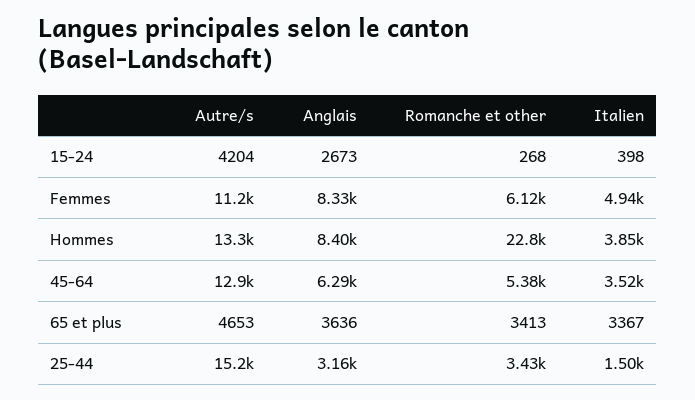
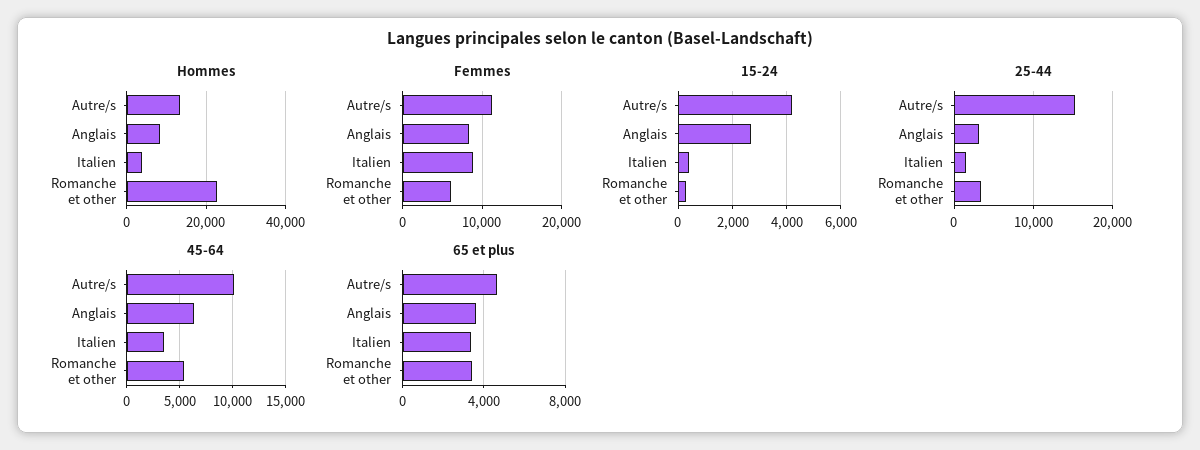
  {
    "15-24": {
      "Autre/s": 4204,
      "Anglais": 2673,
      "Romanche et other": 268,
      "Italien": 398
    },
    "Femmes": {
      "Autre/s": 11200,
      "Anglais": 8330,
      "Romanche et other": 6120,
-     "Italien": 4940
+     "Italien": 9000
    },
    "Hommes": {
      "Autre/s": 13300,
      "Anglais": 8400,
      "Romanche et other": 22800,
      "Italien": 3850
    },
    "45-64": {
-     "Autre/s": 12900,
+     "Autre/s": 10000,
      "Anglais": 6290,
      "Romanche et other": 5380,
      "Italien": 3520
    },
    "65 et plus": {
      "Autre/s": 4653,
      "Anglais": 3636,
      "Romanche et other": 3413,
      "Italien": 3367
    },
    "25-44": {
      "Autre/s": 15200,
      "Anglais": 3160,
      "Romanche et other": 3430,
      "Italien": 1500
    }
  }

